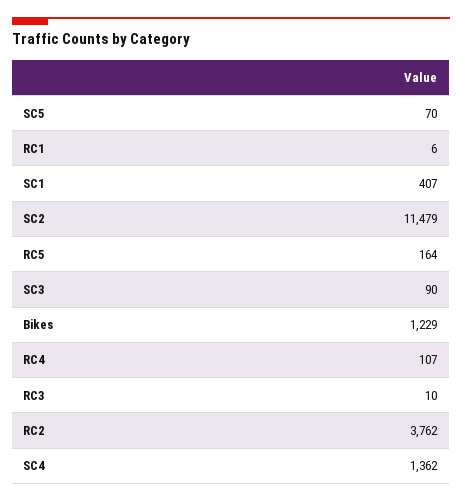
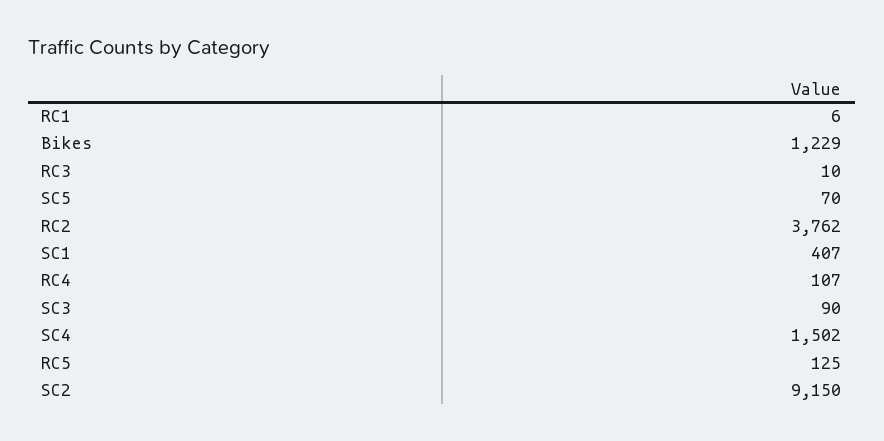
  {
    "SC5": 70,
    "RC1": 6,
    "SC1": 407,
-   "SC2": 11479,
+   "SC2": 9150,
-   "RC5": 164,
+   "RC5": 125,
    "SC3": 90,
    "Bikes": 1229,
    "RC4": 107,
    "RC3": 10,
    "RC2": 3762,
-   "SC4": 1362
+   "SC4": 1502
  }

